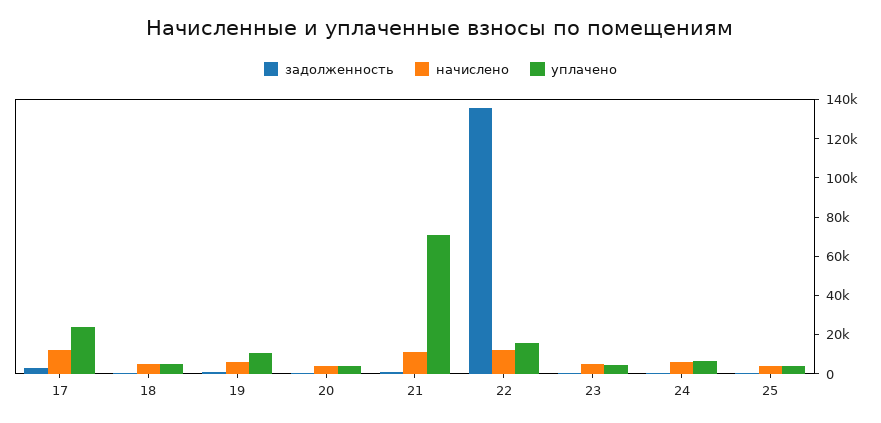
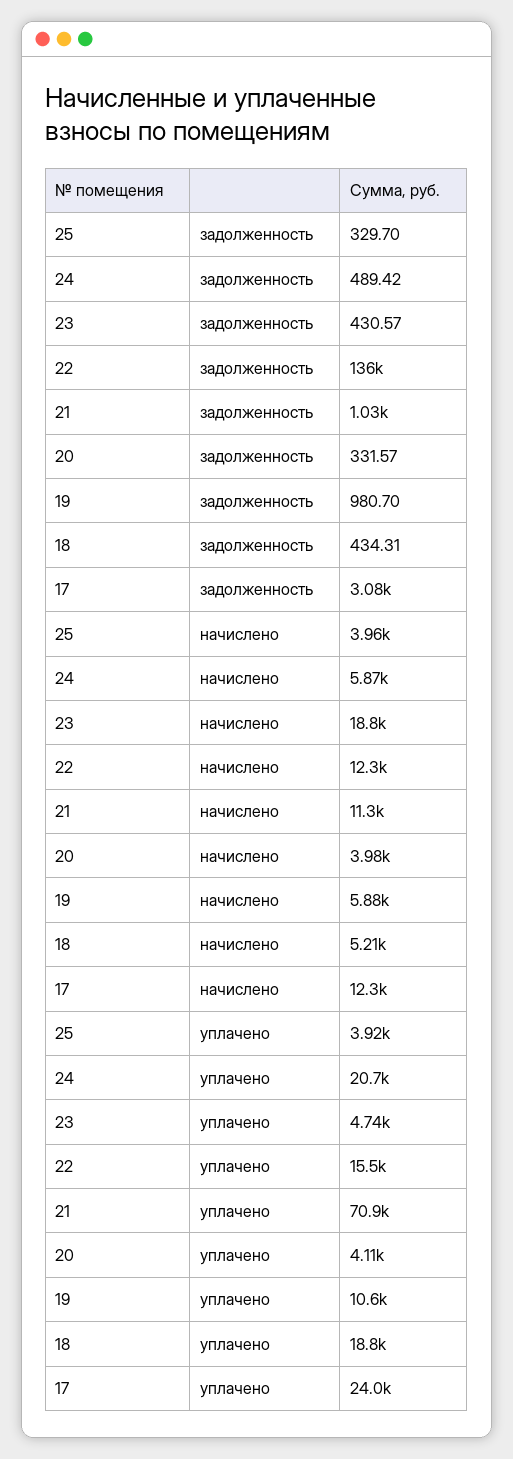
  {
    "задолженность": {
      "17": 3080,
      "18": 434.31,
      "19": 980.7,
      "20": 331.57,
      "21": 1030,
      "22": 136000,
      "23": 430.57,
      "24": 489.42,
      "25": 329.7
    },
    "начислено": {
      "17": 12300,
      "18": 5210,
      "19": 5880,
      "20": 3980,
      "21": 11300,
      "22": 12300,
-     "23": 5000,
+     "23": 18800,
      "24": 5870,
      "25": 3960
    },
    "уплачено": {
      "17": 24000,
-     "18": 5000,
+     "18": 18800,
      "19": 10600,
      "20": 4110,
      "21": 70900,
      "22": 15500,
      "23": 4740,
-     "24": 5000,
+     "24": 20700,
      "25": 3920
    }
  }

